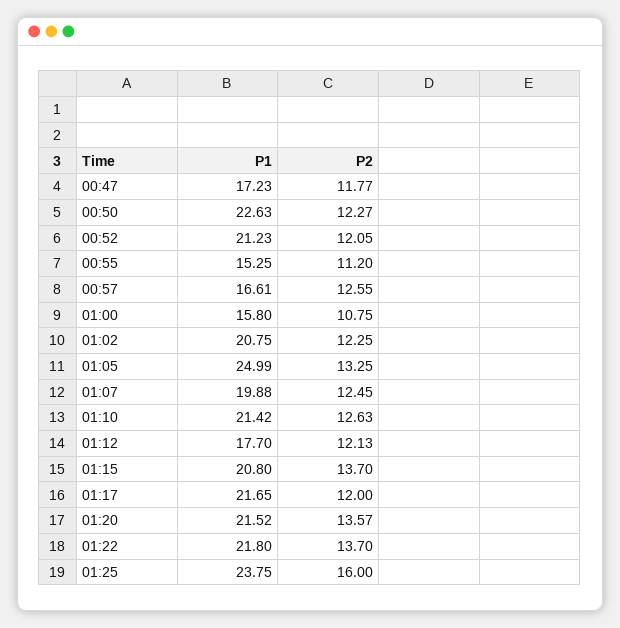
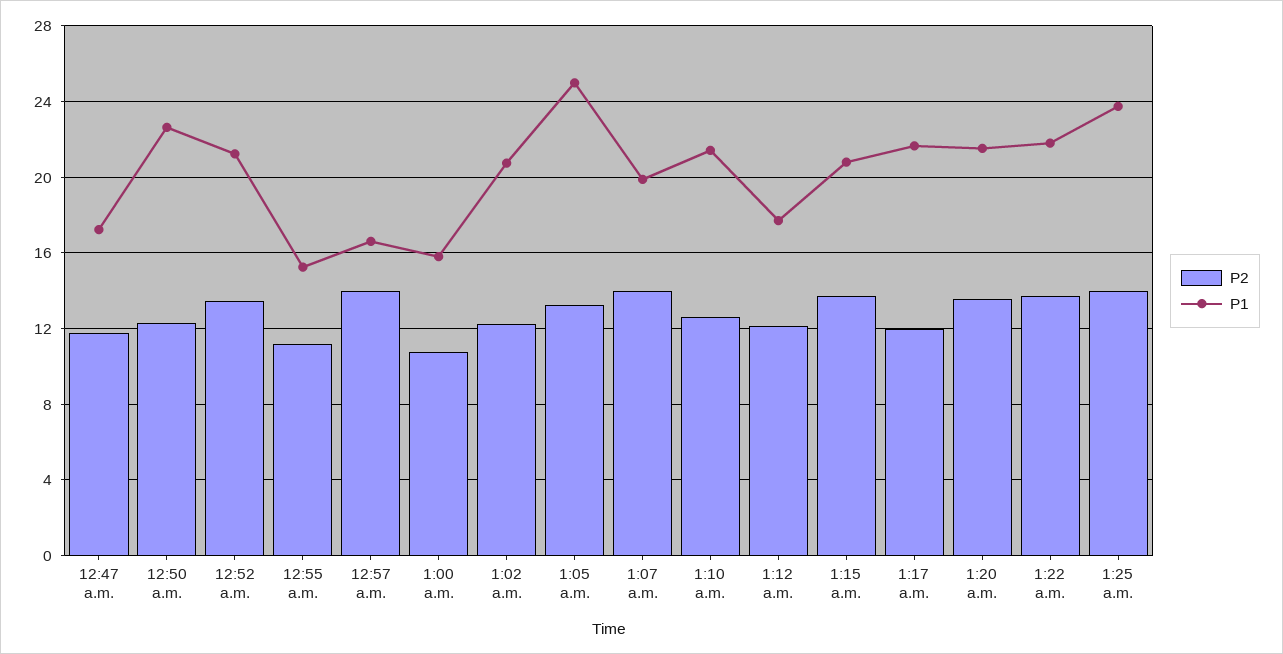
  {
    "P1": {
      "00:47": 17.23,
      "00:50": 22.63,
      "00:52": 21.23,
      "00:55": 15.25,
      "00:57": 16.61,
      "01:00": 15.8,
      "01:02": 20.75,
      "01:05": 24.99,
      "01:07": 19.88,
      "01:10": 21.42,
      "01:12": 17.7,
      "01:15": 20.8,
      "01:17": 21.65,
      "01:20": 21.52,
      "01:22": 21.8,
      "01:25": 23.75
    },
    "P2": {
      "00:47": 11.77,
      "00:50": 12.27,
-     "00:52": 12.05,
+     "00:52": 13.5,
      "00:55": 11.2,
-     "00:57": 12.55,
+     "00:57": 14,
      "01:00": 10.75,
      "01:02": 12.25,
      "01:05": 13.25,
-     "01:07": 12.45,
+     "01:07": 14,
      "01:10": 12.63,
      "01:12": 12.13,
      "01:15": 13.7,
      "01:17": 12,
      "01:20": 13.57,
      "01:22": 13.7,
-     "01:25": 16
+     "01:25": 14
    }
  }

